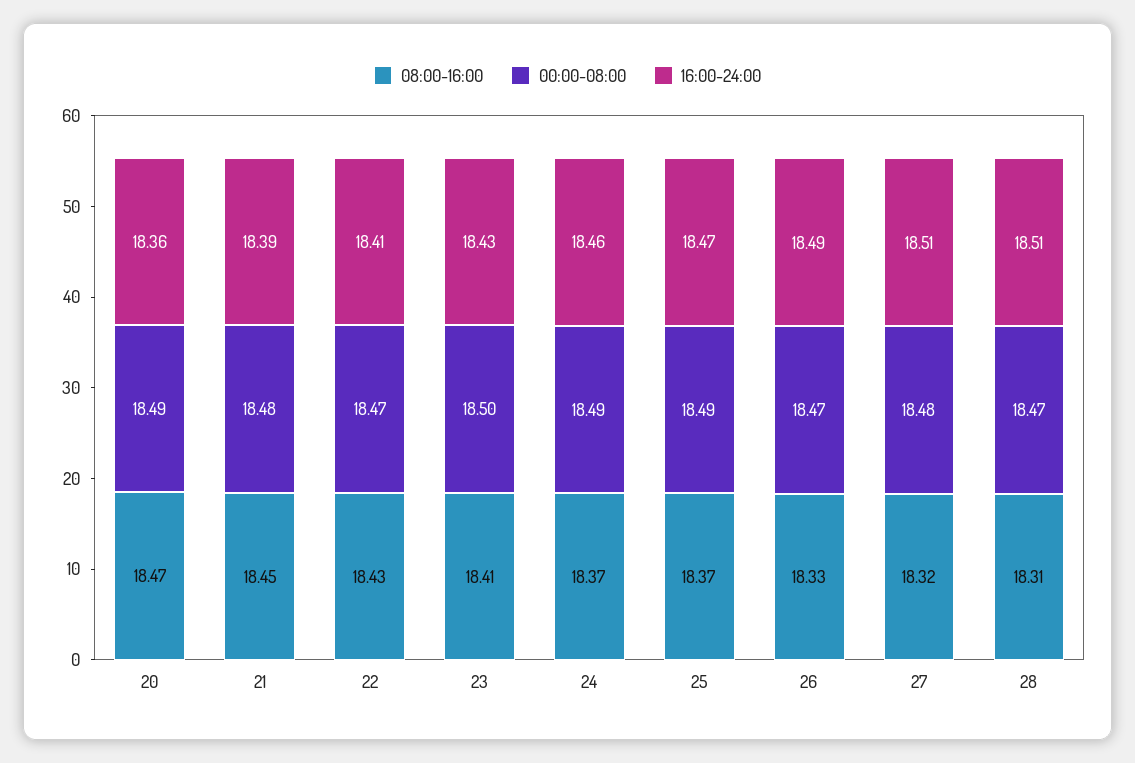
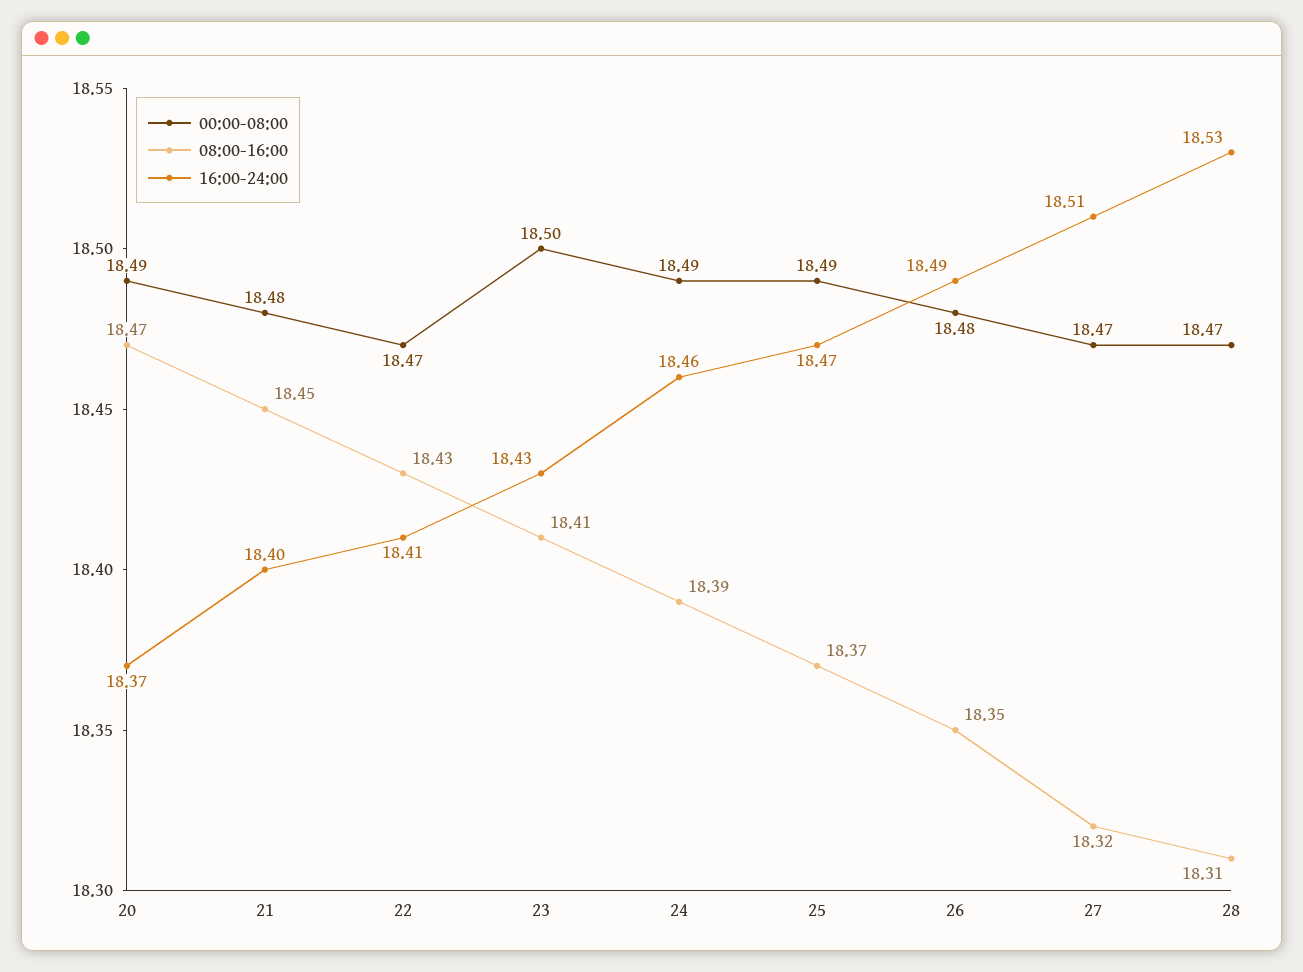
  {
    "08:00-16:00": {
      "20": 18.47,
      "21": 18.45,
      "22": 18.43,
      "23": 18.41,
-     "24": 18.37,
+     "24": 18.39,
      "25": 18.37,
-     "26": 18.33,
+     "26": 18.35,
      "27": 18.32,
      "28": 18.31
    },
    "00:00-08:00": {
      "20": 18.49,
      "21": 18.48,
      "22": 18.47,
      "23": 18.5,
      "24": 18.49,
      "25": 18.49,
-     "26": 18.47,
+     "26": 18.48,
-     "27": 18.48,
+     "27": 18.47,
      "28": 18.47
    },
    "16:00-24:00": {
-     "20": 18.36,
+     "20": 18.37,
-     "21": 18.39,
+     "21": 18.4,
      "22": 18.41,
      "23": 18.43,
      "24": 18.46,
      "25": 18.47,
      "26": 18.49,
      "27": 18.51,
-     "28": 18.51
+     "28": 18.53
    }
  }

